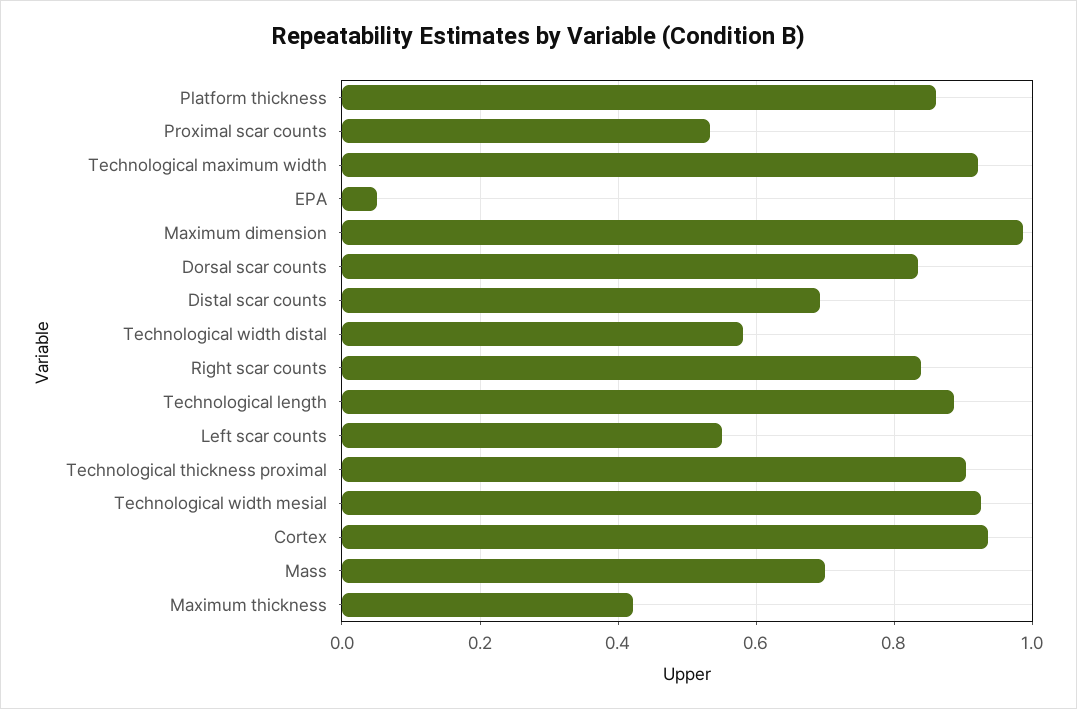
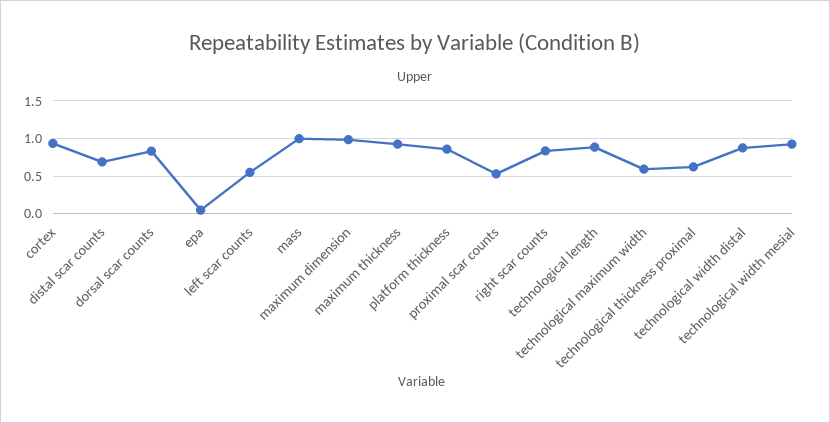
  {
    "Platform thickness": 0.86,
    "Proximal scar counts": 0.54,
-   "Technological maximum width": 0.92,
+   "Technological maximum width": 0.6,
    "EPA": 0.06,
    "Maximum dimension": 0.98,
    "Dorsal scar counts": 0.84,
    "Distal scar counts": 0.7,
-   "Technological width distal": 0.58,
+   "Technological width distal": 0.9,
    "Right scar counts": 0.84,
    "Technological length": 0.88,
    "Left scar counts": 0.56,
-   "Technological thickness proximal": 0.9,
+   "Technological thickness proximal": 0.6,
    "Technological width mesial": 0.92,
    "Cortex": 0.94,
-   "Mass": 0.7,
+   "Mass": 1,
-   "Maximum thickness": 0.42
+   "Maximum thickness": 0.9
  }

